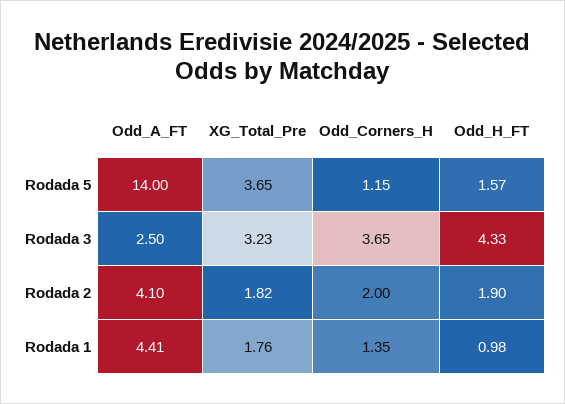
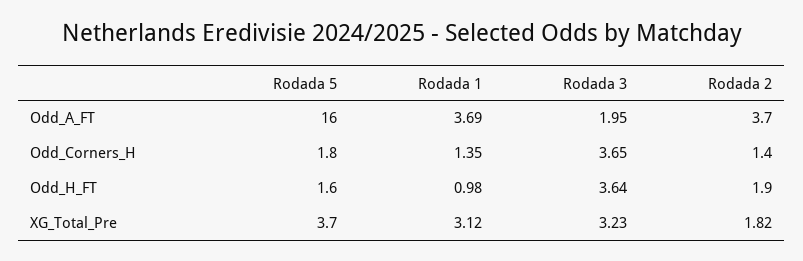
  {
    "Odd_A_FT": {
-     "Rodada 5": 14,
+     "Rodada 5": 16,
-     "Rodada 3": 2.5,
+     "Rodada 3": 1.95,
-     "Rodada 2": 4.1,
+     "Rodada 2": 3.7,
-     "Rodada 1": 4.41
+     "Rodada 1": 3.69
    },
    "XG_Total_Pre": {
      "Rodada 5": 3.65,
      "Rodada 3": 3.23,
      "Rodada 2": 1.82,
-     "Rodada 1": 1.76
+     "Rodada 1": 3.12
    },
    "Odd_Corners_H": {
-     "Rodada 5": 1.15,
+     "Rodada 5": 1.8,
      "Rodada 3": 3.65,
-     "Rodada 2": 2,
+     "Rodada 2": 1.4,
      "Rodada 1": 1.35
    },
    "Odd_H_FT": {
      "Rodada 5": 1.57,
-     "Rodada 3": 4.33,
+     "Rodada 3": 3.64,
      "Rodada 2": 1.9,
      "Rodada 1": 0.98
    }
  }

